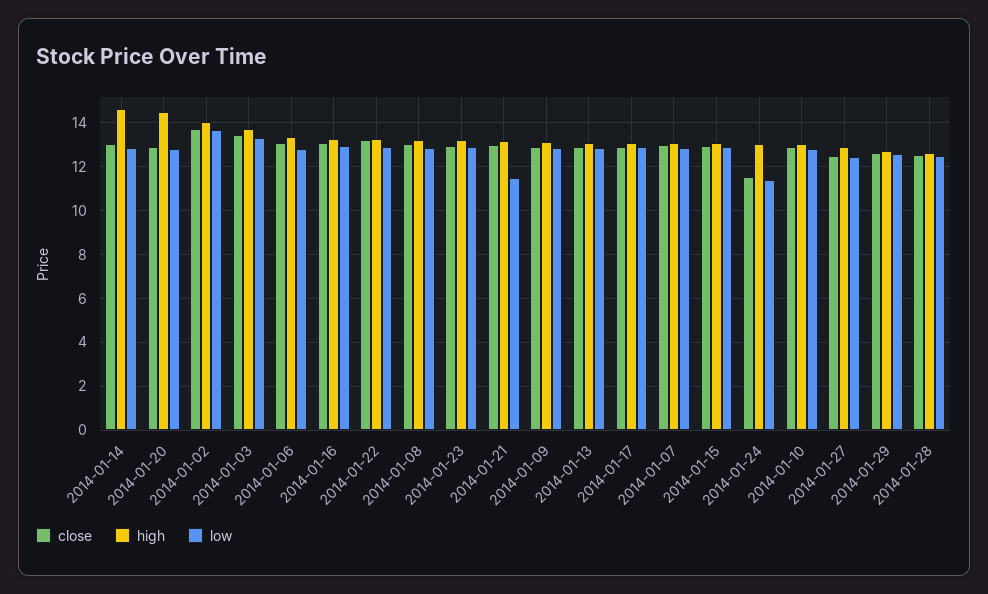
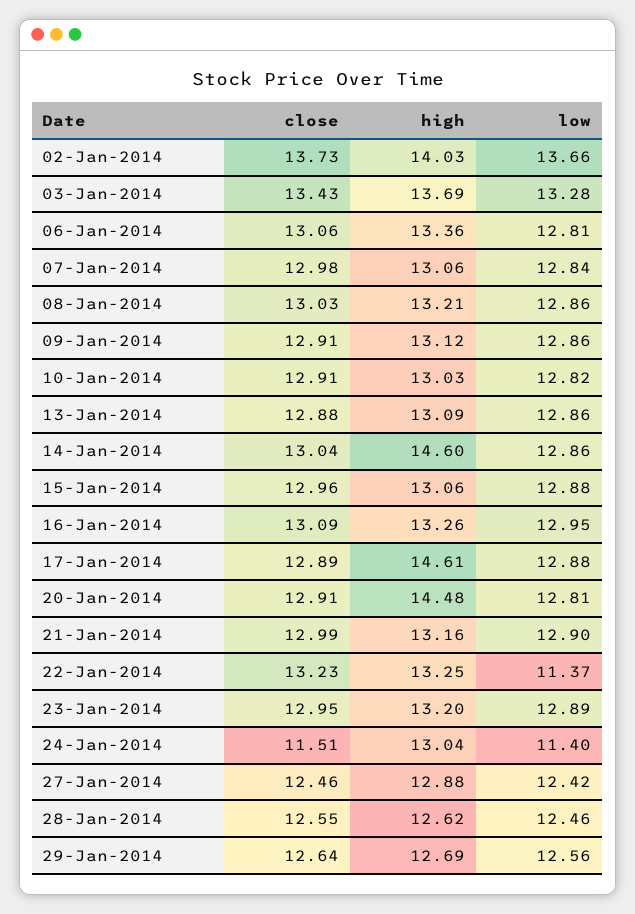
  {
    "close": {
      "2014-01-14": 13.04,
      "2014-01-20": 12.91,
      "2014-01-02": 13.73,
      "2014-01-03": 13.43,
      "2014-01-06": 13.06,
      "2014-01-16": 13.09,
      "2014-01-22": 13.23,
      "2014-01-08": 13.03,
      "2014-01-23": 12.95,
      "2014-01-21": 12.99,
      "2014-01-09": 12.91,
      "2014-01-13": 12.88,
      "2014-01-17": 12.89,
      "2014-01-07": 12.98,
      "2014-01-15": 12.96,
      "2014-01-24": 11.51,
      "2014-01-10": 12.91,
      "2014-01-27": 12.46,
      "2014-01-29": 12.64,
      "2014-01-28": 12.55
    },
    "high": {
      "2014-01-14": 14.6,
      "2014-01-20": 14.48,
      "2014-01-02": 14.03,
      "2014-01-03": 13.69,
      "2014-01-06": 13.36,
      "2014-01-16": 13.26,
      "2014-01-22": 13.25,
      "2014-01-08": 13.21,
      "2014-01-23": 13.2,
      "2014-01-21": 13.16,
      "2014-01-09": 13.12,
      "2014-01-13": 13.09,
-     "2014-01-17": 13,
+     "2014-01-17": 14.61,
      "2014-01-07": 13.06,
      "2014-01-15": 13.06,
      "2014-01-24": 13.04,
      "2014-01-10": 13.03,
      "2014-01-27": 12.88,
      "2014-01-29": 12.69,
      "2014-01-28": 12.62
    },
    "low": {
      "2014-01-14": 12.86,
      "2014-01-20": 12.81,
      "2014-01-02": 13.66,
      "2014-01-03": 13.28,
      "2014-01-06": 12.81,
      "2014-01-16": 12.95,
-     "2014-01-22": 13,
+     "2014-01-22": 11.37,
      "2014-01-08": 12.86,
      "2014-01-23": 12.89,
-     "2014-01-21": 11.5,
+     "2014-01-21": 12.9,
      "2014-01-09": 12.86,
      "2014-01-13": 12.86,
      "2014-01-17": 12.88,
      "2014-01-07": 12.84,
      "2014-01-15": 12.88,
      "2014-01-24": 11.4,
      "2014-01-10": 12.82,
      "2014-01-27": 12.42,
      "2014-01-29": 12.56,
      "2014-01-28": 12.46
    }
  }

